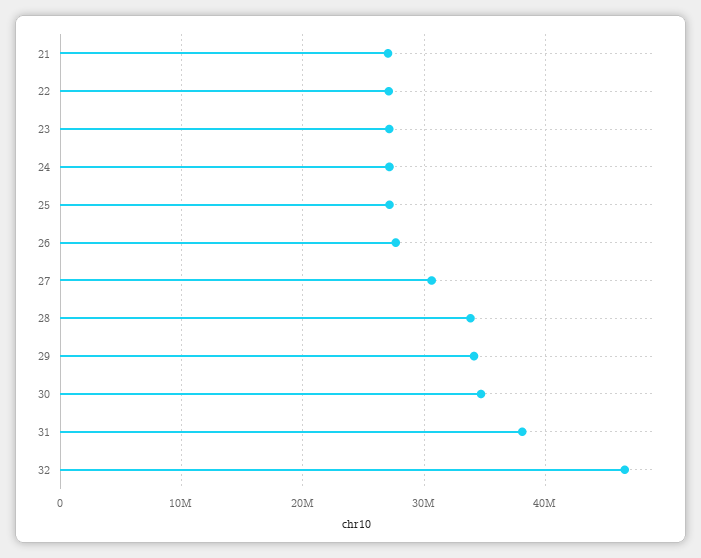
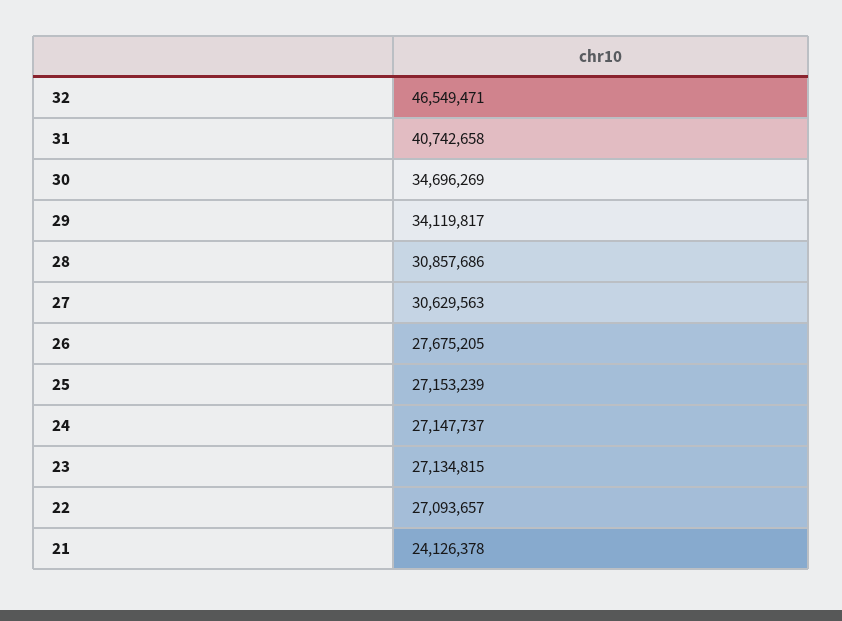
  {
-   "21": 27000000,
+   "21": 24126378,
    "22": 27093657,
    "23": 27134815,
    "24": 27147737,
    "25": 27153239,
    "26": 27675205,
    "27": 30629563,
-   "28": 34000000,
+   "28": 30857686,
    "29": 34119817,
    "30": 34696269,
-   "31": 38000000,
+   "31": 40742658,
    "32": 46549471
  }

